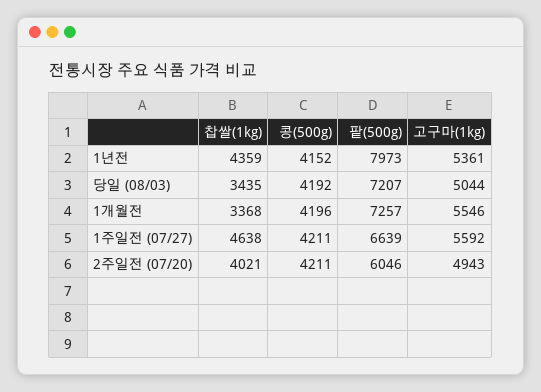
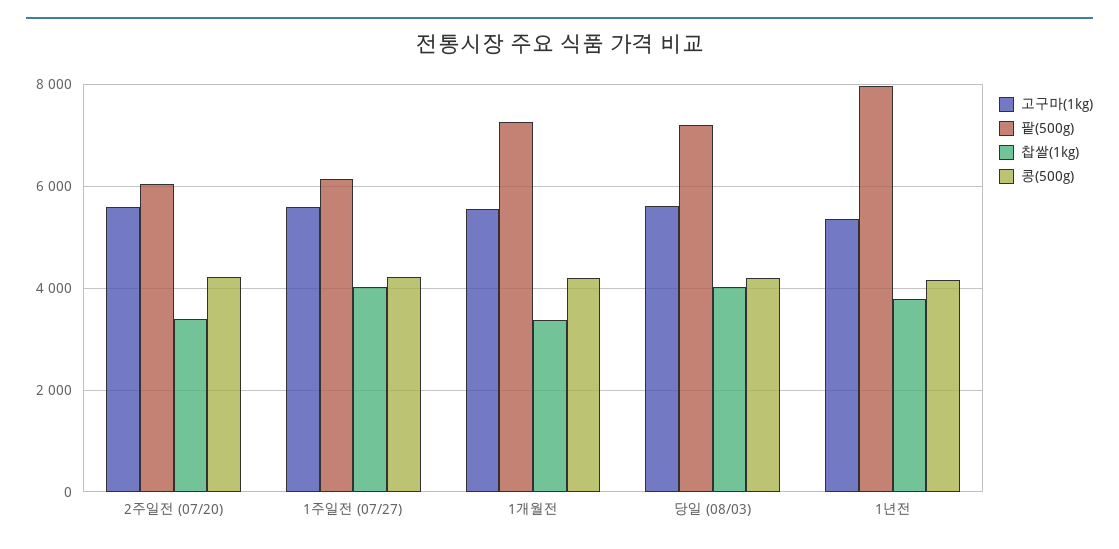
  {
    "찹쌀(1kg)": {
-     "1년전": 4359,
+     "1년전": 3800,
-     "당일 (08/03)": 3435,
+     "당일 (08/03)": 4000,
      "1개월전": 3368,
-     "1주일전 (07/27)": 4638,
+     "1주일전 (07/27)": 4000,
-     "2주일전 (07/20)": 4021
+     "2주일전 (07/20)": 3400
    },
    "콩(500g)": {
      "1년전": 4152,
      "당일 (08/03)": 4192,
      "1개월전": 4196,
      "1주일전 (07/27)": 4211,
      "2주일전 (07/20)": 4211
    },
    "팥(500g)": {
      "1년전": 7973,
      "당일 (08/03)": 7207,
      "1개월전": 7257,
-     "1주일전 (07/27)": 6639,
+     "1주일전 (07/27)": 6200,
      "2주일전 (07/20)": 6046
    },
    "고구마(1kg)": {
      "1년전": 5361,
-     "당일 (08/03)": 5044,
+     "당일 (08/03)": 5600,
      "1개월전": 5546,
      "1주일전 (07/27)": 5592,
-     "2주일전 (07/20)": 4943
+     "2주일전 (07/20)": 5600
    }
  }

